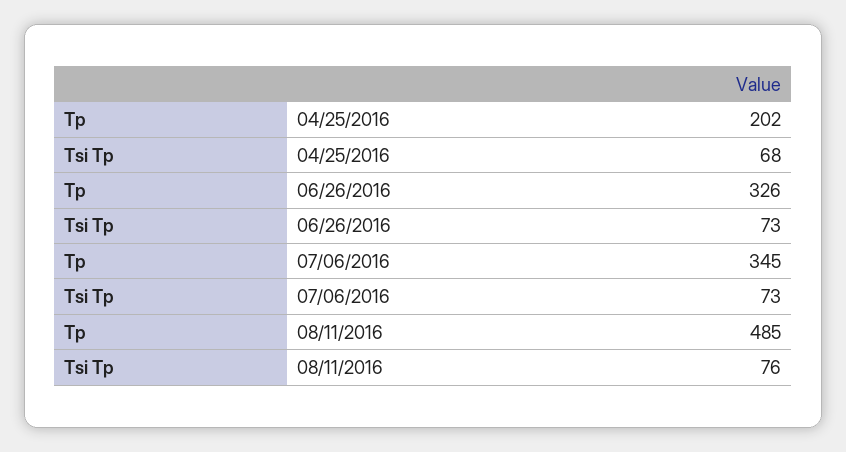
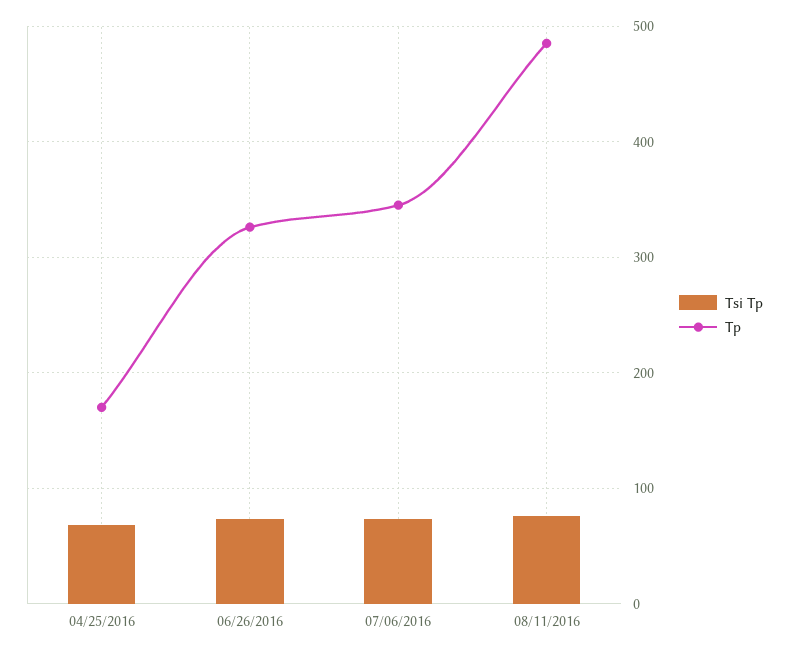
  {
    "Tp": {
-     "04/25/2016": 202,
+     "04/25/2016": 170,
      "06/26/2016": 326,
      "07/06/2016": 345,
      "08/11/2016": 485
    },
    "Tsi Tp": {
      "04/25/2016": 68,
      "06/26/2016": 73,
      "07/06/2016": 73,
      "08/11/2016": 76
    }
  }

